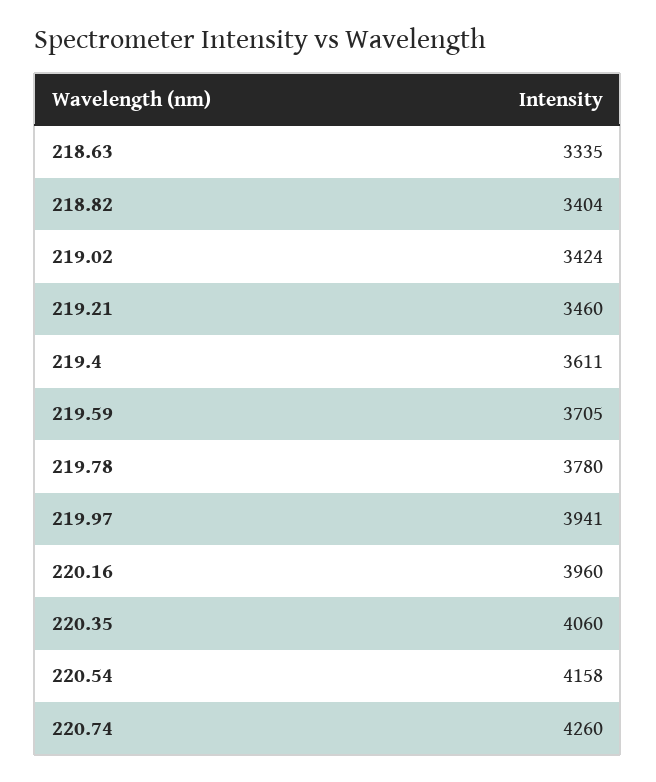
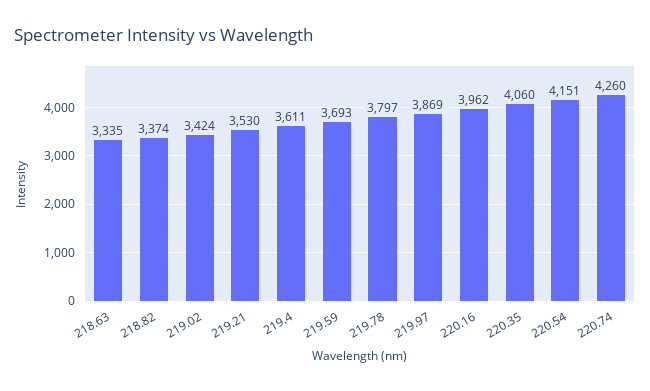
  {
    "218.63": 3335,
-   "218.82": 3404,
+   "218.82": 3374,
    "219.02": 3424,
-   "219.21": 3460,
+   "219.21": 3530,
    "219.4": 3611,
-   "219.59": 3705,
+   "219.59": 3693,
-   "219.78": 3780,
+   "219.78": 3797,
-   "219.97": 3941,
+   "219.97": 3869,
-   "220.16": 3960,
+   "220.16": 3962,
    "220.35": 4060,
-   "220.54": 4158,
+   "220.54": 4151,
    "220.74": 4260
  }

